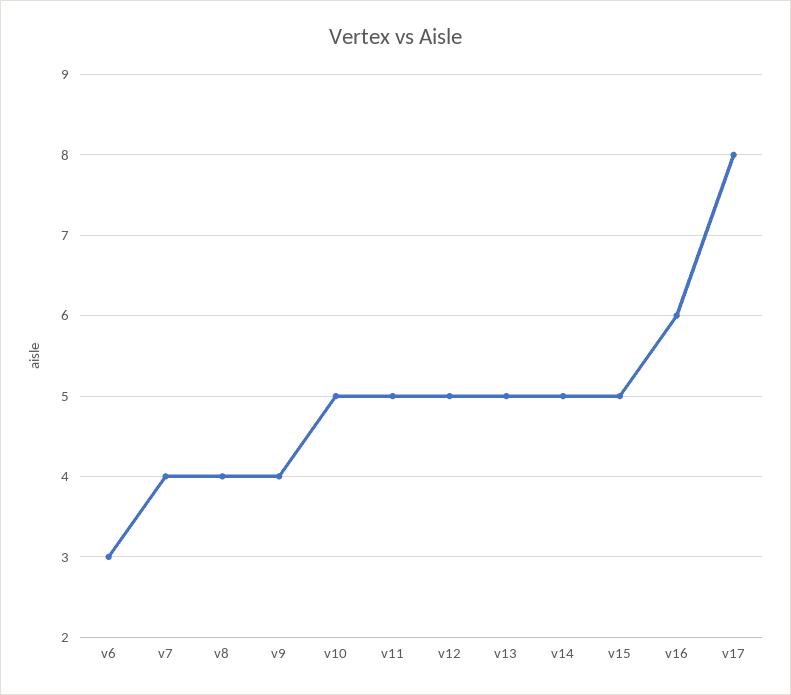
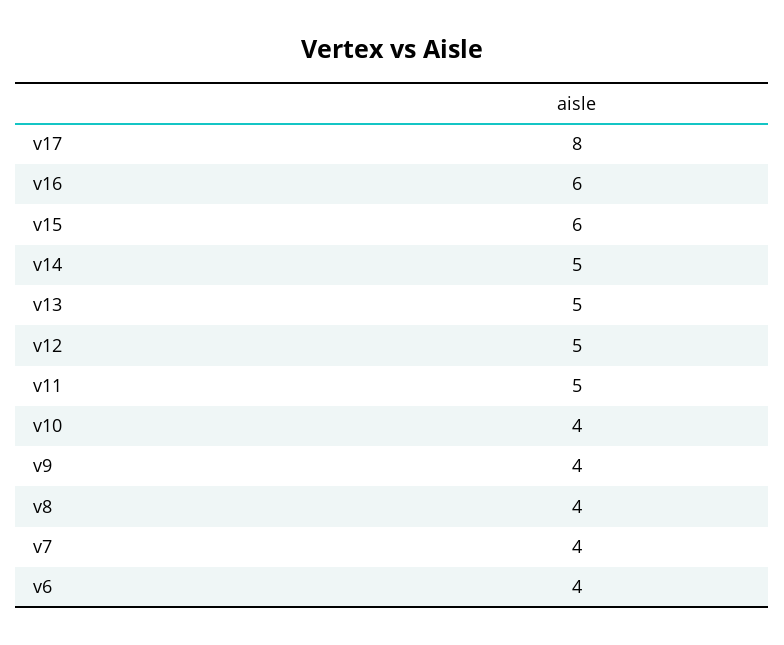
  {
-   "v6": 3,
+   "v6": 4,
    "v7": 4,
    "v8": 4,
    "v9": 4,
-   "v10": 5,
+   "v10": 4,
    "v11": 5,
    "v12": 5,
    "v13": 5,
    "v14": 5,
-   "v15": 5,
+   "v15": 6,
    "v16": 6,
    "v17": 8
  }

